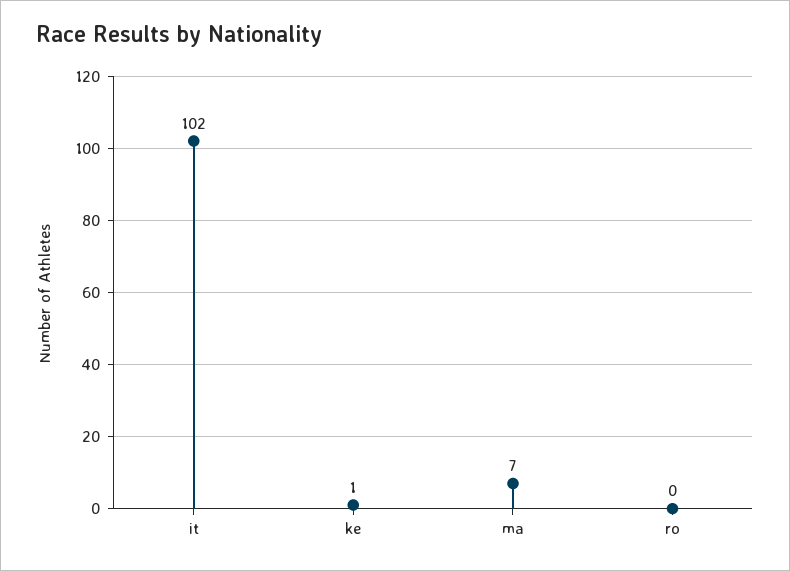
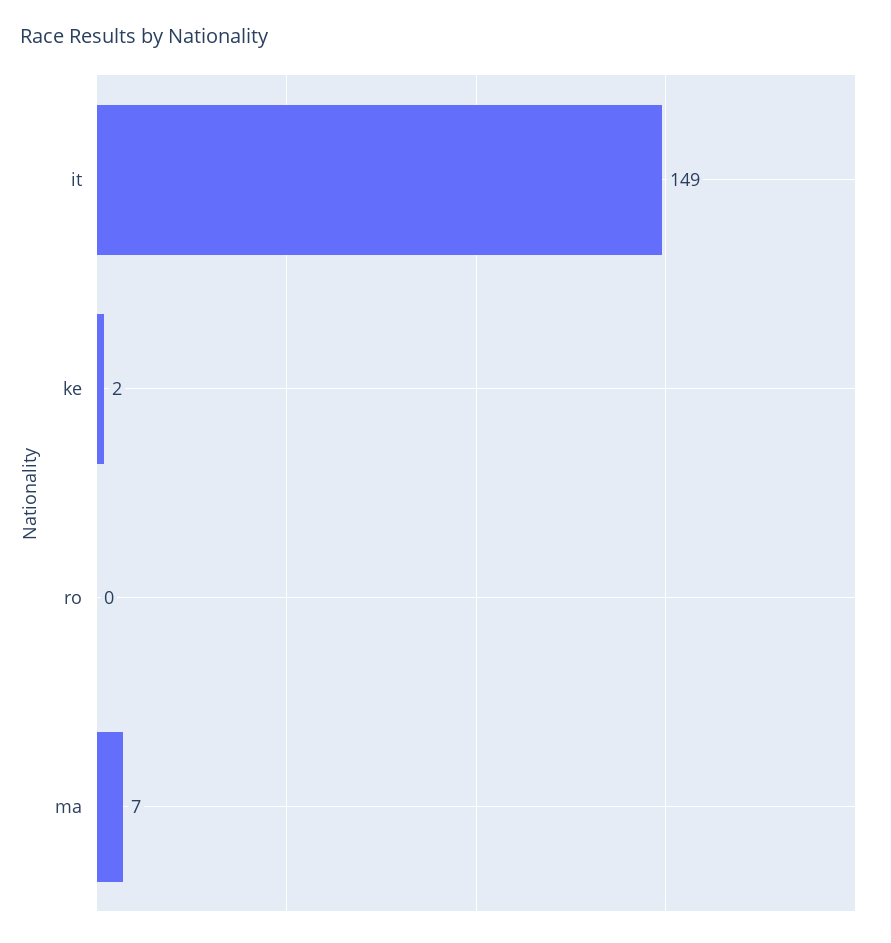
  {
-   "it": 102,
+   "it": 149,
-   "ke": 1,
+   "ke": 2,
    "ma": 7,
    "ro": 0
  }

